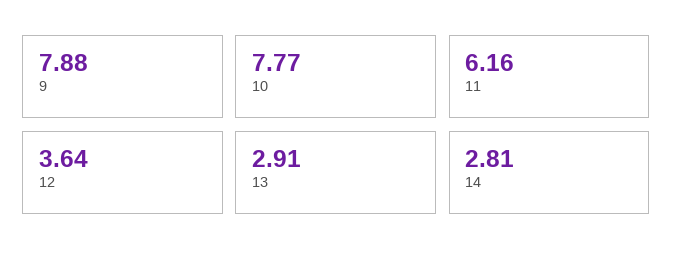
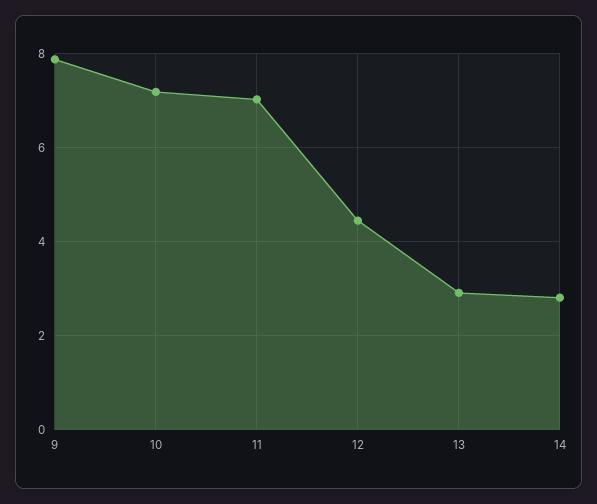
  {
    "9": 7.88,
-   "10": 7.77,
+   "10": 7.2,
-   "11": 6.16,
+   "11": 7,
-   "12": 3.64,
+   "12": 4.4,
    "13": 2.91,
    "14": 2.81
  }

